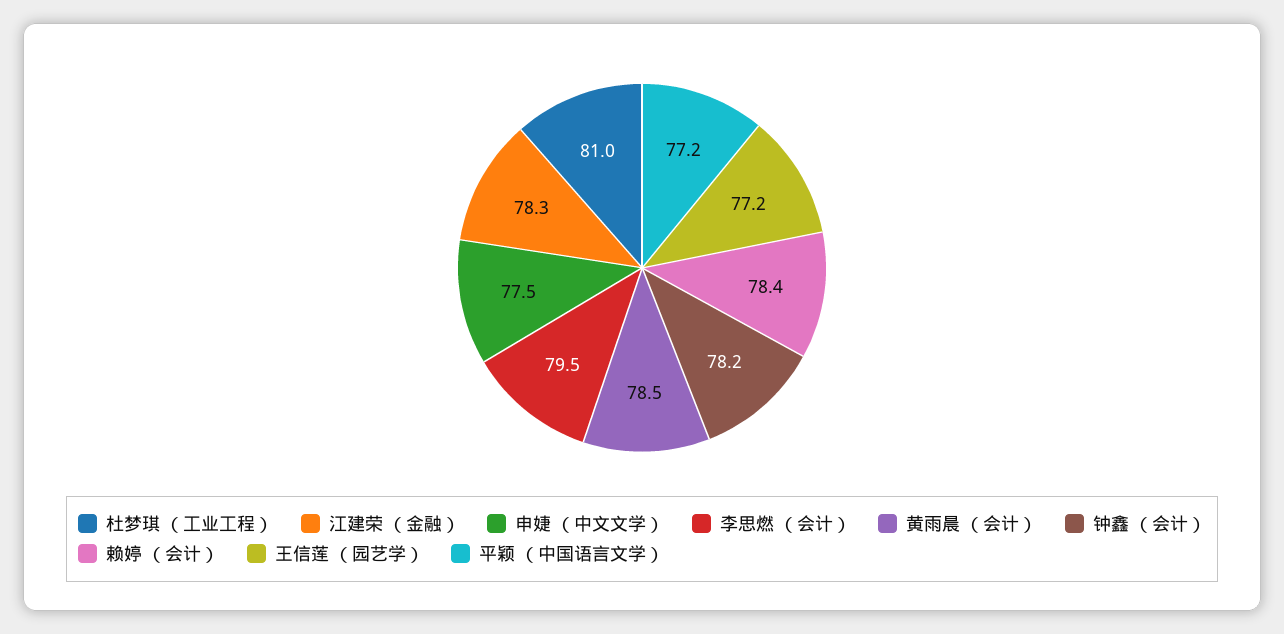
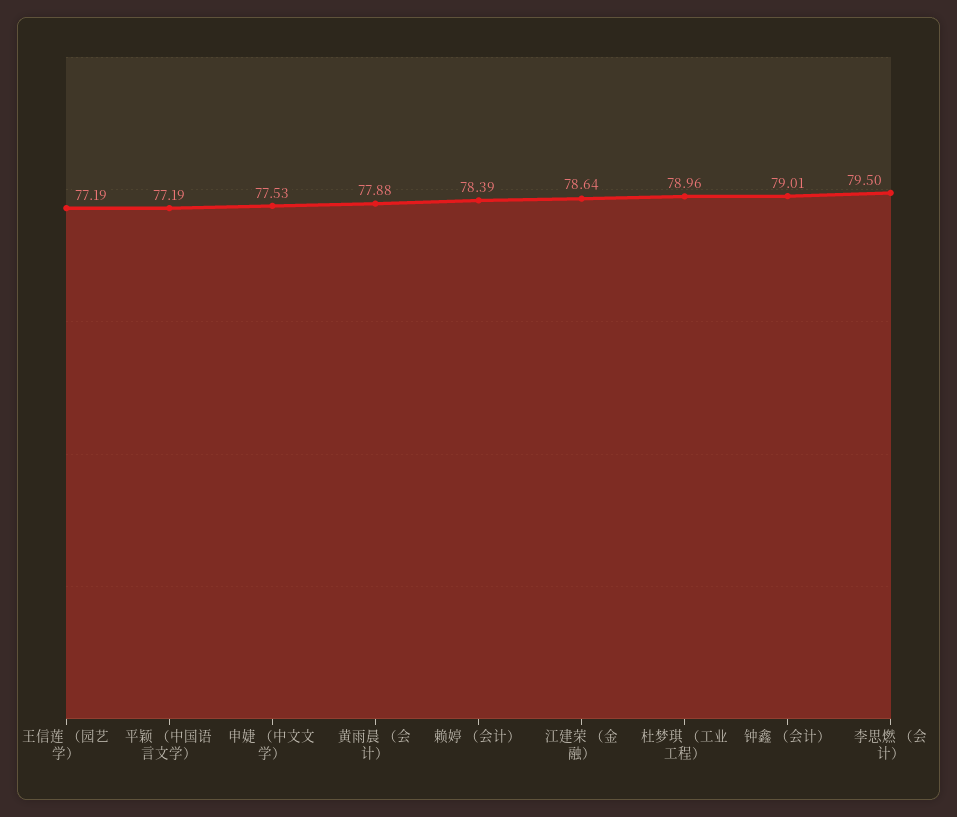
  {
-   "杜梦琪 （工业工程）": 81,
+   "杜梦琪 （工业工程）": 78.96,
-   "江建荣 （金融）": 78.3,
+   "江建荣 （金融）": 78.64,
    "申婕 （中文文学）": 77.53,
    "李思燃 （会计）": 79.5,
-   "黄雨晨 （会计）": 78.5,
+   "黄雨晨 （会计）": 77.88,
-   "钟鑫 （会计）": 78.2,
+   "钟鑫 （会计）": 79.01,
    "赖婷 （会计）": 78.39,
    "王信莲 （园艺学）": 77.19,
    "平颖 （中国语言文学）": 77.19
  }

